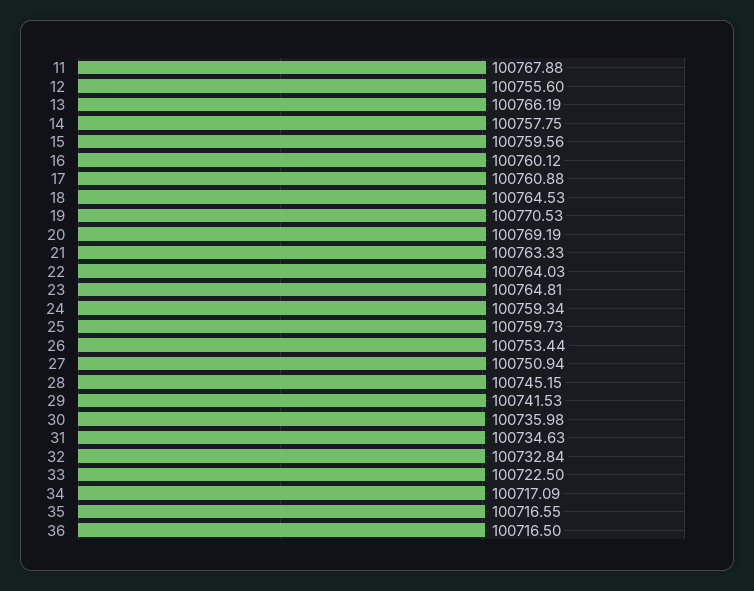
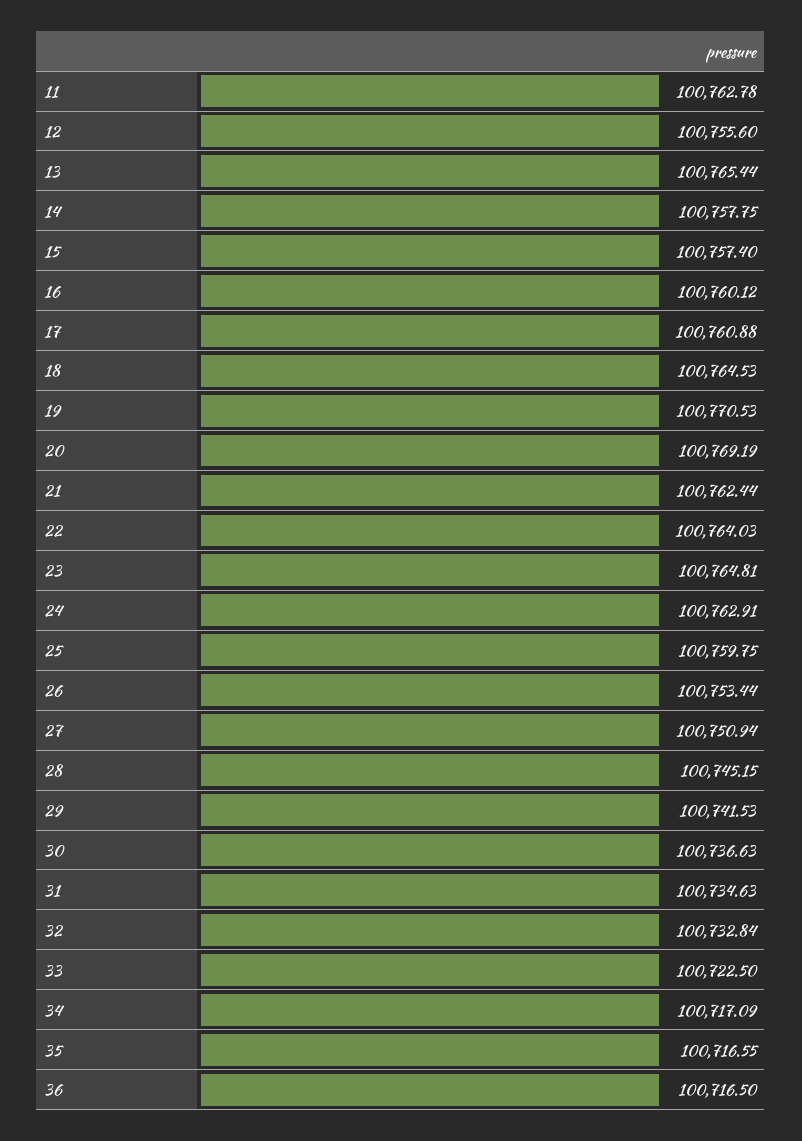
  {
-   "11": 100767.88,
+   "11": 100762.78,
    "12": 100755.6,
-   "13": 100766.19,
+   "13": 100765.44,
    "14": 100757.75,
-   "15": 100759.56,
+   "15": 100757.4,
    "16": 100760.12,
    "17": 100760.88,
    "18": 100764.53,
    "19": 100770.53,
    "20": 100769.19,
-   "21": 100763.33,
+   "21": 100762.44,
    "22": 100764.03,
    "23": 100764.81,
-   "24": 100759.34,
+   "24": 100762.91,
-   "25": 100759.73,
+   "25": 100759.75,
    "26": 100753.44,
    "27": 100750.94,
    "28": 100745.15,
    "29": 100741.53,
-   "30": 100735.98,
+   "30": 100736.63,
    "31": 100734.63,
    "32": 100732.84,
    "33": 100722.5,
    "34": 100717.09,
    "35": 100716.55,
    "36": 100716.5
  }

